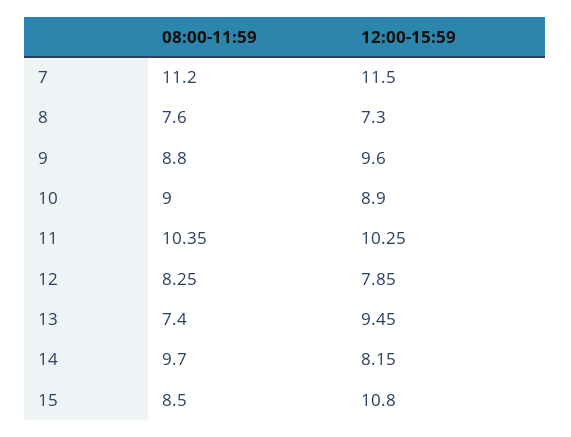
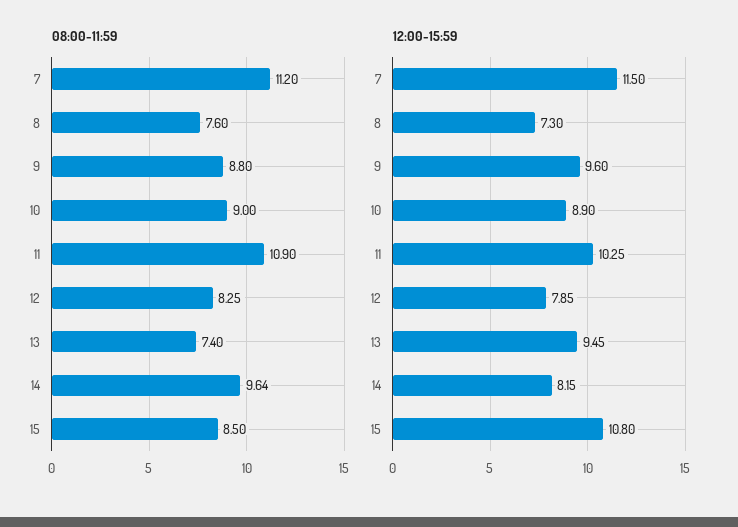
  {
    "08:00-11:59": {
      "7": 11.2,
      "8": 7.6,
      "9": 8.8,
      "10": 9,
-     "11": 10.35,
+     "11": 10.9,
      "12": 8.25,
      "13": 7.4,
-     "14": 9.7,
+     "14": 9.64,
      "15": 8.5
    },
    "12:00-15:59": {
      "7": 11.5,
      "8": 7.3,
      "9": 9.6,
      "10": 8.9,
      "11": 10.25,
      "12": 7.85,
      "13": 9.45,
      "14": 8.15,
      "15": 10.8
    }
  }

